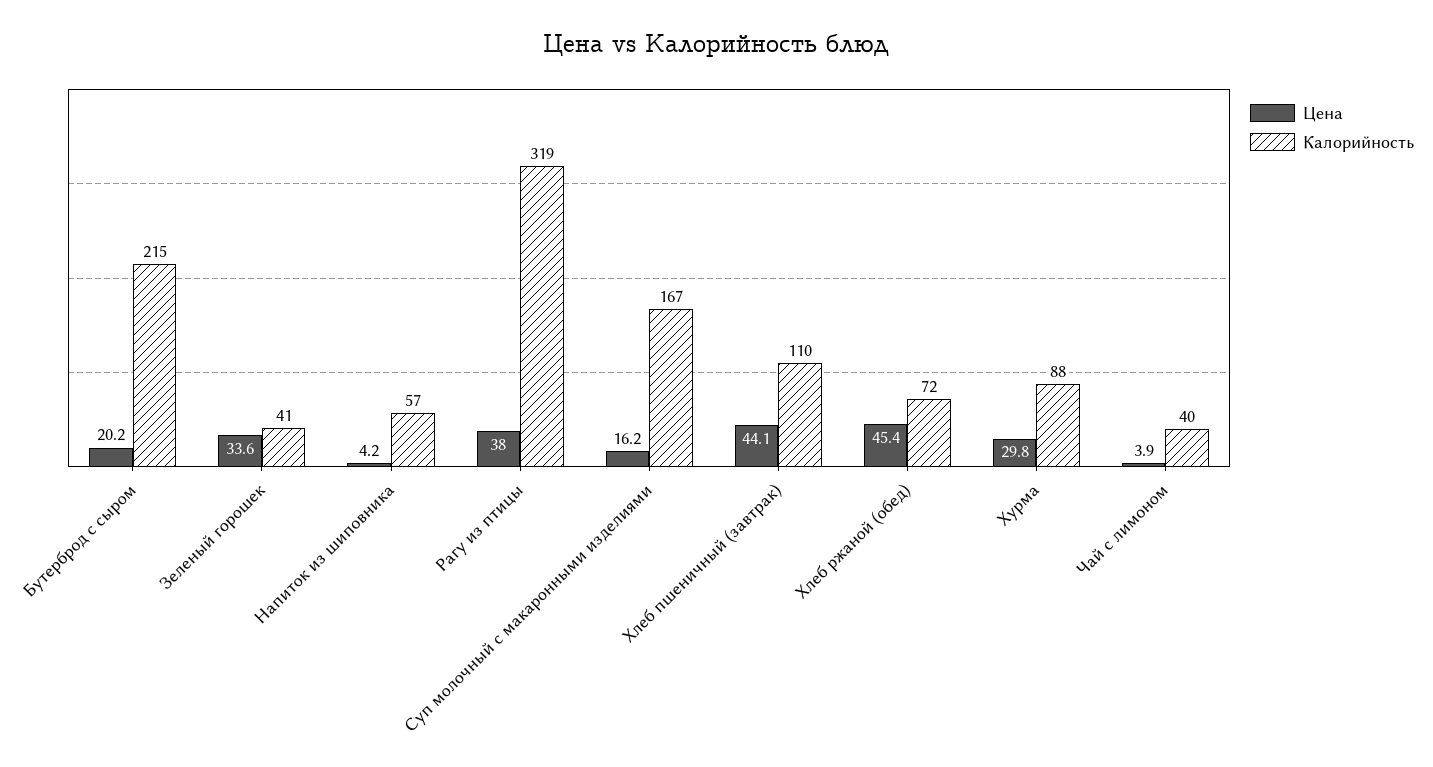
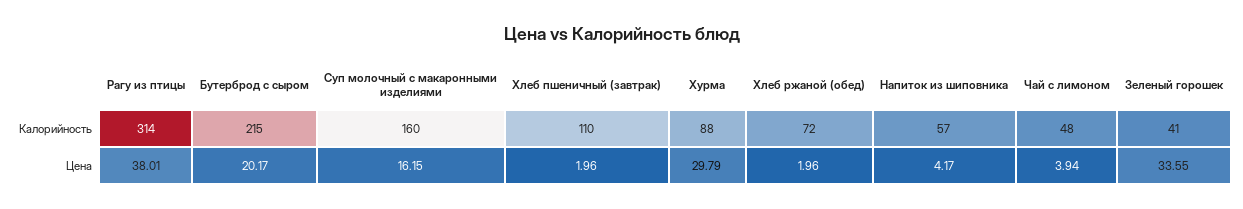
  {
    "Цена": {
      "Бутерброд с сыром": 20.17,
      "Зеленый горошек": 33.55,
      "Напиток из шиповника": 4.17,
      "Рагу из птицы": 38.01,
      "Суп молочный с макаронными изделиями": 16.15,
-     "Хлеб пшеничный (завтрак)": 44.1,
+     "Хлеб пшеничный (завтрак)": 1.96,
-     "Хлеб ржаной (обед)": 45.4,
+     "Хлеб ржаной (обед)": 1.96,
      "Хурма": 29.79,
      "Чай с лимоном": 3.94
    },
    "Калорийность": {
      "Бутерброд с сыром": 215,
      "Зеленый горошек": 41,
      "Напиток из шиповника": 57,
-     "Рагу из птицы": 319,
+     "Рагу из птицы": 314,
-     "Суп молочный с макаронными изделиями": 167,
+     "Суп молочный с макаронными изделиями": 160,
      "Хлеб пшеничный (завтрак)": 110,
      "Хлеб ржаной (обед)": 72,
      "Хурма": 88,
-     "Чай с лимоном": 40
+     "Чай с лимоном": 48
    }
  }

